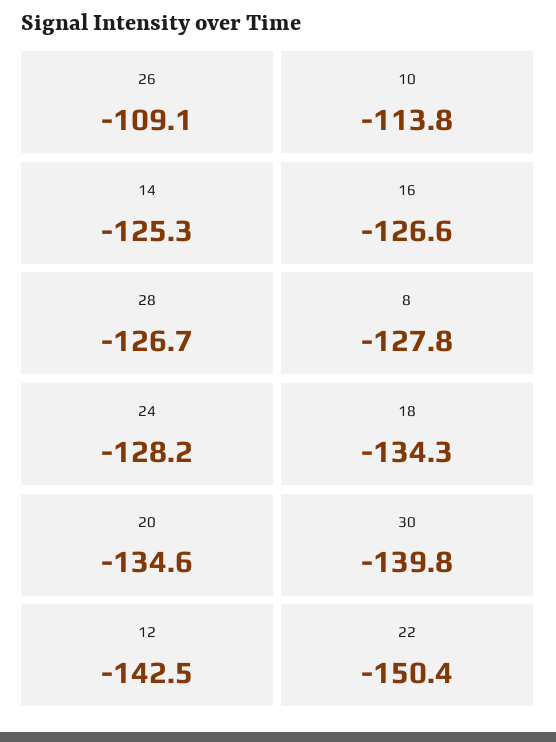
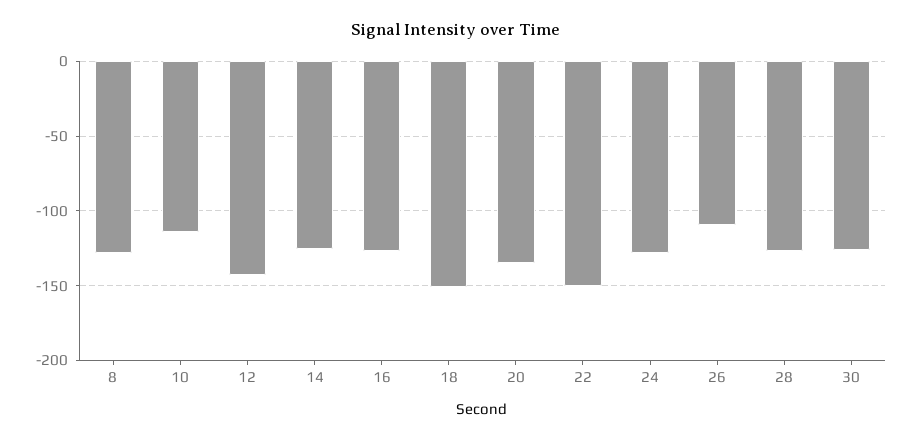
  {
    "26": -109.1,
    "10": -113.8,
    "14": -125.3,
    "16": -126.6,
    "28": -126.7,
    "8": -127.8,
    "24": -128.2,
-   "18": -134.3,
+   "18": -150,
    "20": -134.6,
-   "30": -139.8,
+   "30": -125,
    "12": -142.5,
    "22": -150.4
  }

